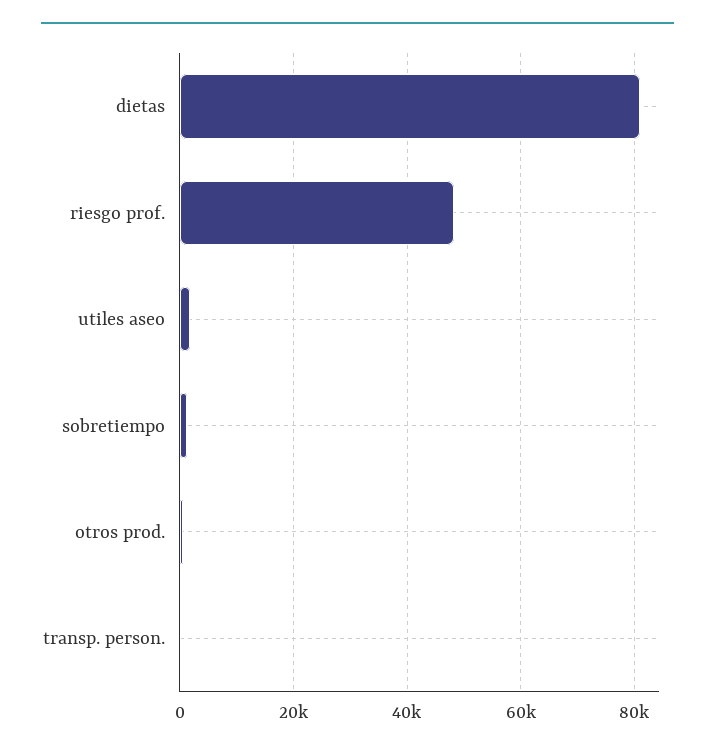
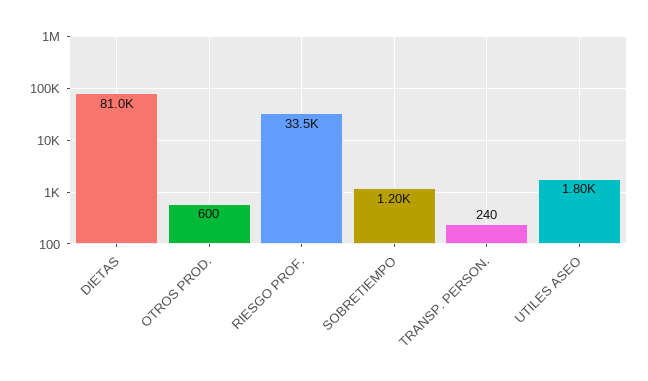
  {
    "dietas": 81000,
-   "riesgo prof.": 48000,
+   "riesgo prof.": 33500,
    "utiles aseo": 1800,
    "sobretiempo": 1200,
    "otros prod.": 600,
    "transp. person.": 240
  }

